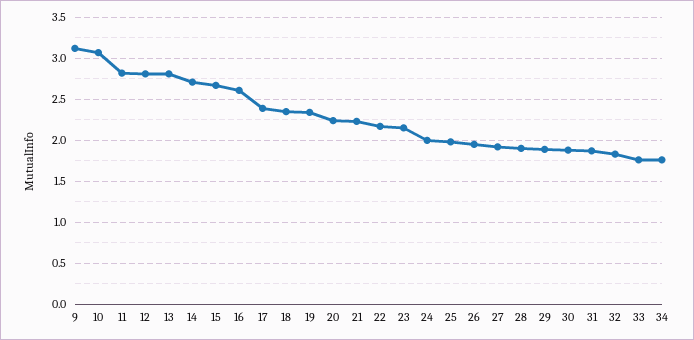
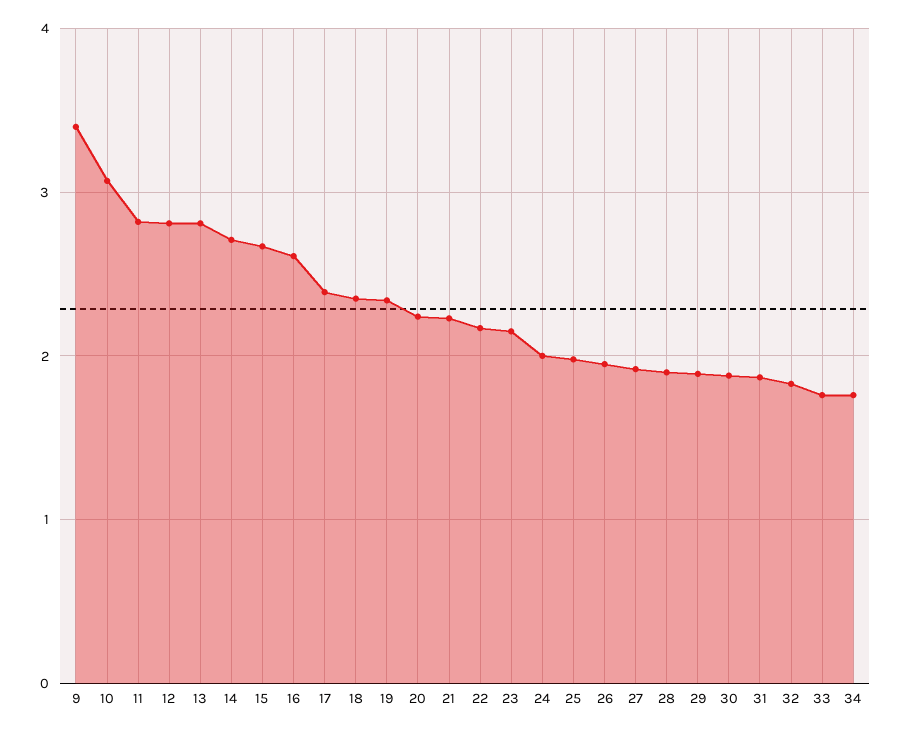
  {
-   "9": 3.1,
+   "9": 3.4,
    "10": 3.1,
    "11": 2.8,
    "12": 2.8,
    "13": 2.8,
    "14": 2.7,
    "15": 2.7,
    "16": 2.6,
    "17": 2.4,
    "18": 2.4,
    "19": 2.3,
    "20": 2.2,
    "21": 2.2,
    "22": 2.2,
    "23": 2.2,
    "24": 2,
    "25": 2,
    "26": 2,
    "27": 1.9,
    "28": 1.9,
    "29": 1.9,
    "30": 1.9,
    "31": 1.9,
    "32": 1.8,
    "33": 1.8,
    "34": 1.8
  }

